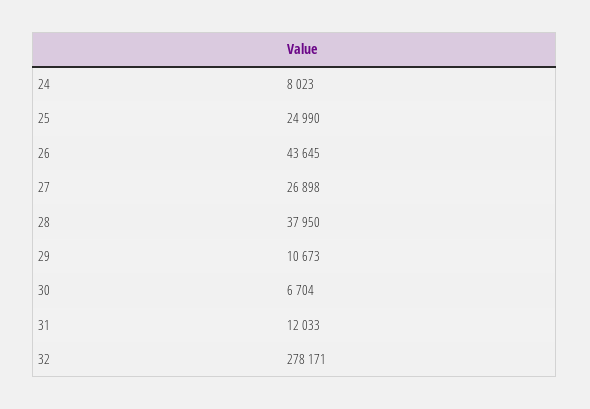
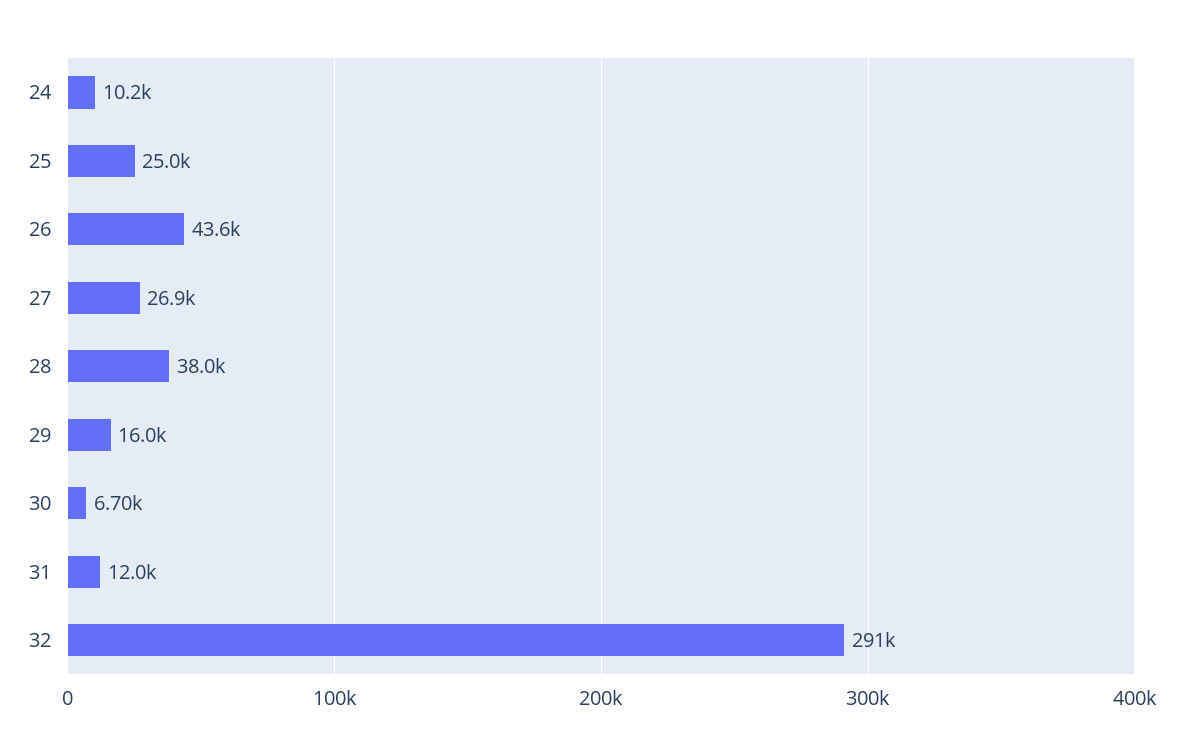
  {
-   "24": 8023,
+   "24": 10200,
    "25": 24990,
    "26": 43645,
    "27": 26898,
    "28": 37950,
-   "29": 10673,
+   "29": 16000,
    "30": 6704,
    "31": 12033,
-   "32": 278171
+   "32": 291000
  }

